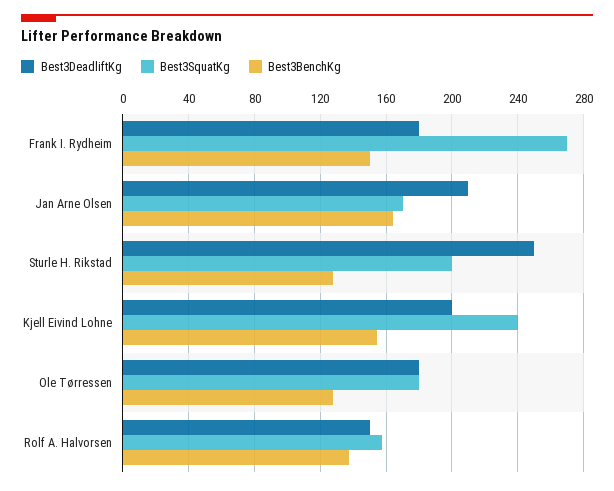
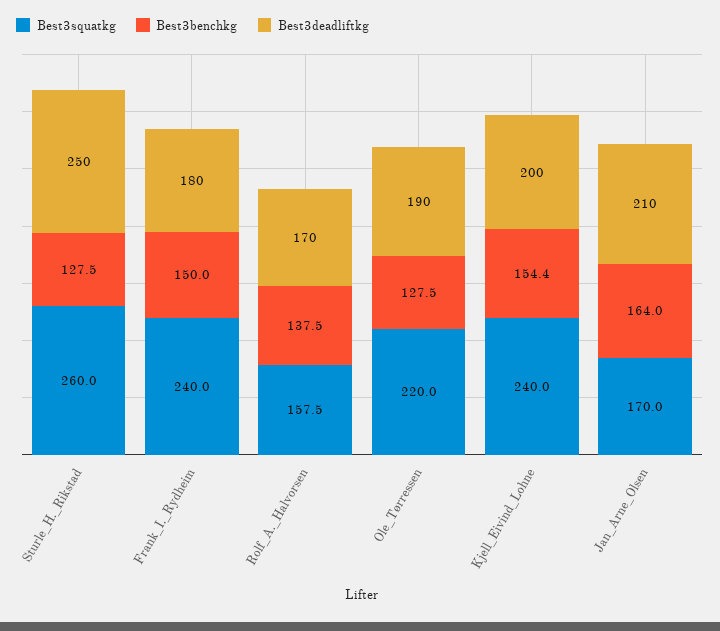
  {
    "Best3DeadliftKg": {
      "Frank I. Rydheim": 180,
      "Jan Arne Olsen": 210,
      "Sturle H. Rikstad": 250,
      "Kjell Eivind Lohne": 200,
-     "Ole Tørressen": 180,
+     "Ole Tørressen": 190,
-     "Rolf A. Halvorsen": 150
+     "Rolf A. Halvorsen": 170
    },
    "Best3SquatKg": {
-     "Frank I. Rydheim": 270,
+     "Frank I. Rydheim": 240,
      "Jan Arne Olsen": 170,
-     "Sturle H. Rikstad": 200,
+     "Sturle H. Rikstad": 260,
      "Kjell Eivind Lohne": 240,
-     "Ole Tørressen": 180,
+     "Ole Tørressen": 220,
      "Rolf A. Halvorsen": 157.5
    },
    "Best3BenchKg": {
      "Frank I. Rydheim": 150,
      "Jan Arne Olsen": 164,
      "Sturle H. Rikstad": 127.5,
      "Kjell Eivind Lohne": 154.4,
      "Ole Tørressen": 127.5,
      "Rolf A. Halvorsen": 137.5
    }
  }

